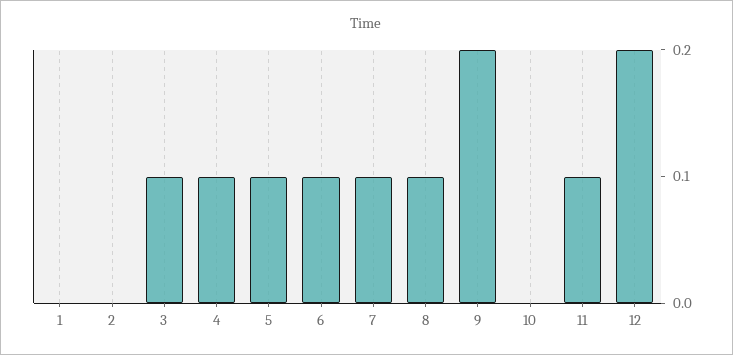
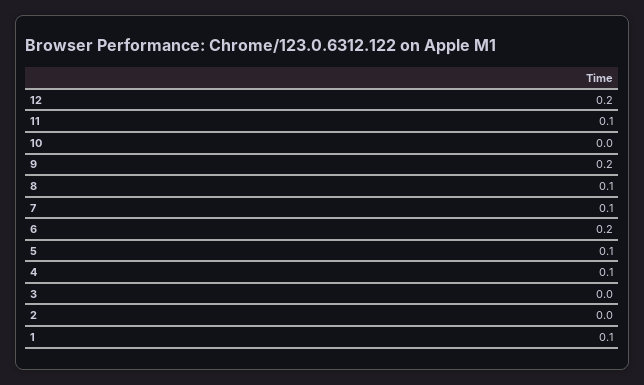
  {
-   "1": 0,
+   "1": 0.1,
    "2": 0,
-   "3": 0.1,
+   "3": 0,
    "4": 0.1,
    "5": 0.1,
-   "6": 0.1,
+   "6": 0.2,
    "7": 0.1,
    "8": 0.1,
    "9": 0.2,
    "10": 0,
    "11": 0.1,
    "12": 0.2
  }

